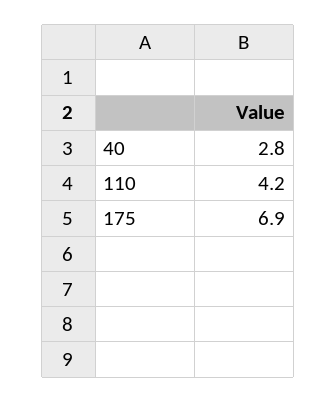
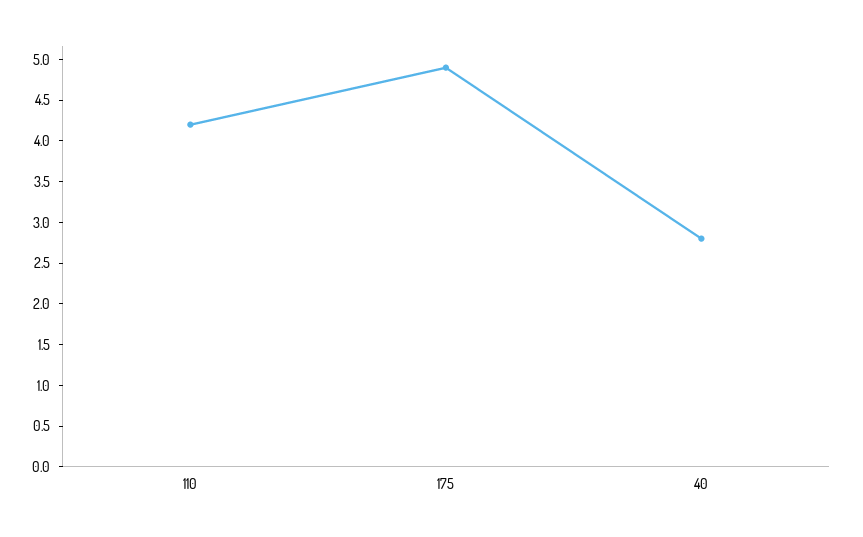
  {
    "40": 2.8,
    "110": 4.2,
-   "175": 6.9
+   "175": 4.9
  }

